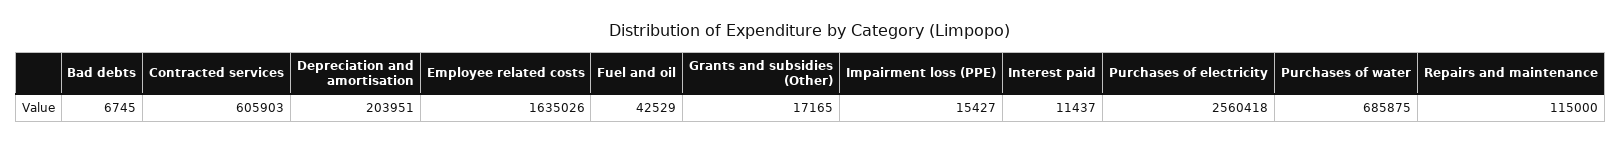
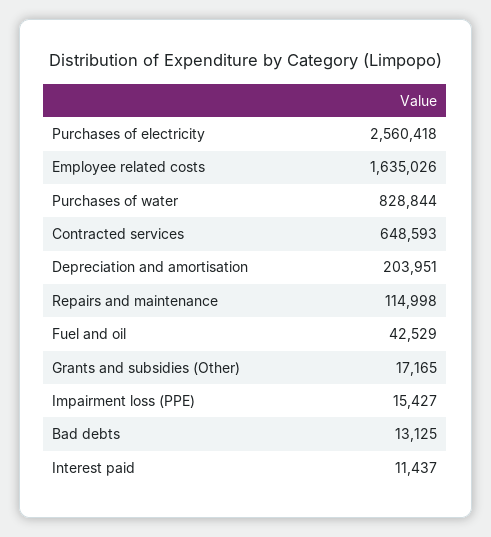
  {
-   "Bad debts": 6745,
+   "Bad debts": 13125,
-   "Contracted services": 605903,
+   "Contracted services": 648593,
    "Depreciation and amortisation": 203951,
    "Employee related costs": 1635026,
    "Fuel and oil": 42529,
    "Grants and subsidies (Other)": 17165,
    "Impairment loss (PPE)": 15427,
    "Interest paid": 11437,
    "Purchases of electricity": 2560418,
-   "Purchases of water": 685875,
+   "Purchases of water": 828844,
-   "Repairs and maintenance": 115000
+   "Repairs and maintenance": 114998
  }

